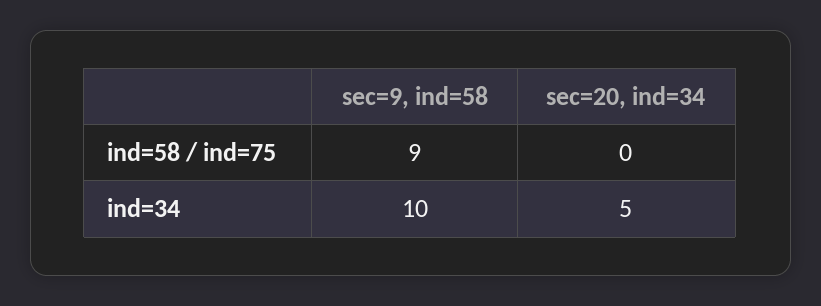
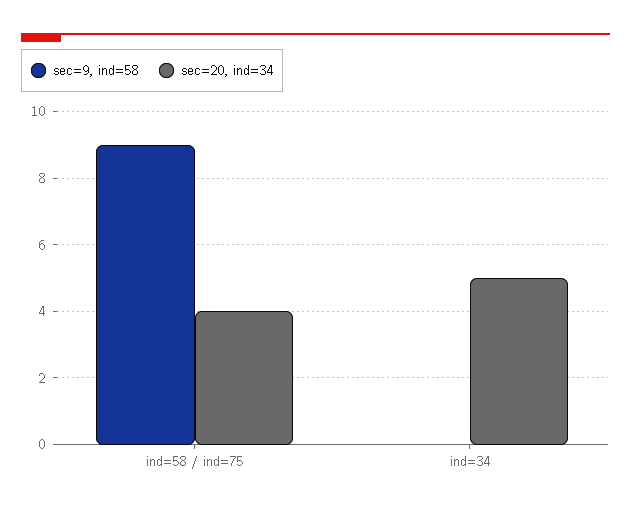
  {
    "sec=9, ind=58": {
      "ind=58 / ind=75": 9,
-     "ind=34": 10
+     "ind=34": 0
    },
    "sec=20, ind=34": {
-     "ind=58 / ind=75": 0,
+     "ind=58 / ind=75": 4,
      "ind=34": 5
    }
  }

